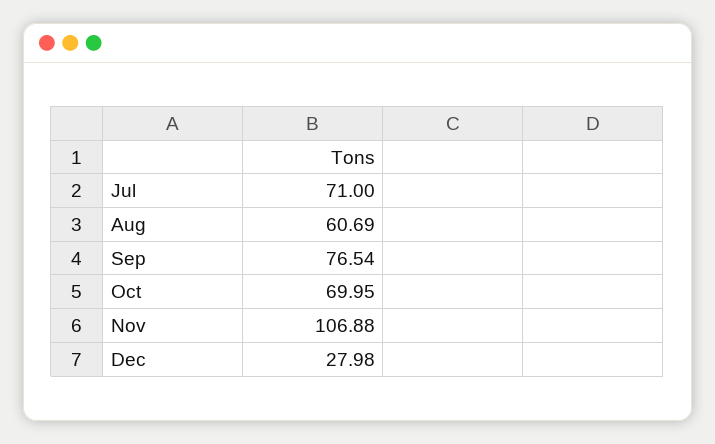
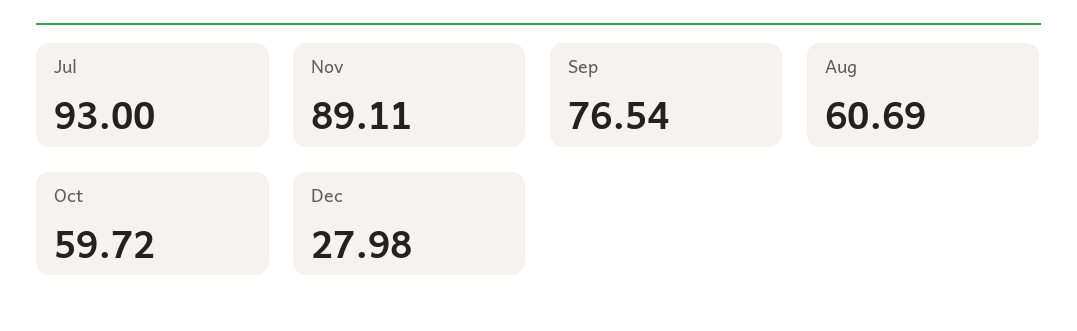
  {
-   "Jul": 71,
+   "Jul": 93,
    "Aug": 60.69,
    "Sep": 76.54,
-   "Oct": 69.95,
+   "Oct": 59.72,
-   "Nov": 106.88,
+   "Nov": 89.11,
    "Dec": 27.98
  }

